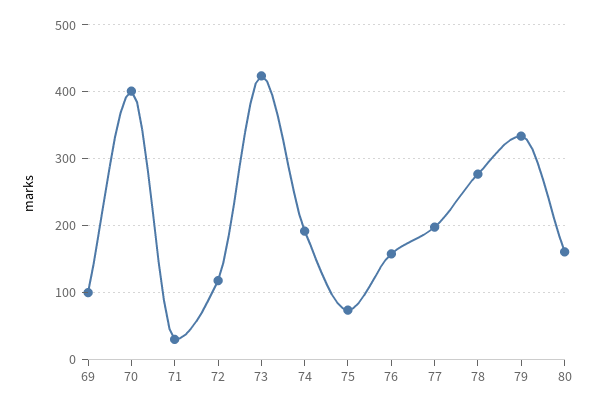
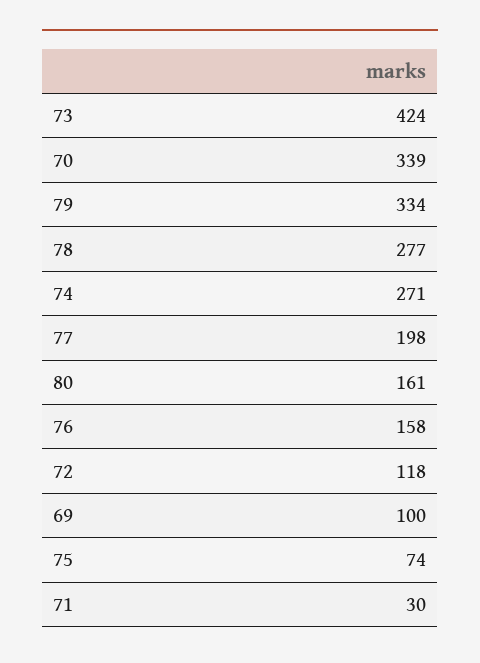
  {
    "69": 100,
-   "70": 400,
+   "70": 339,
    "71": 30,
    "72": 118,
    "73": 424,
-   "74": 190,
+   "74": 271,
    "75": 74,
    "76": 158,
    "77": 198,
    "78": 277,
    "79": 334,
    "80": 161
  }

